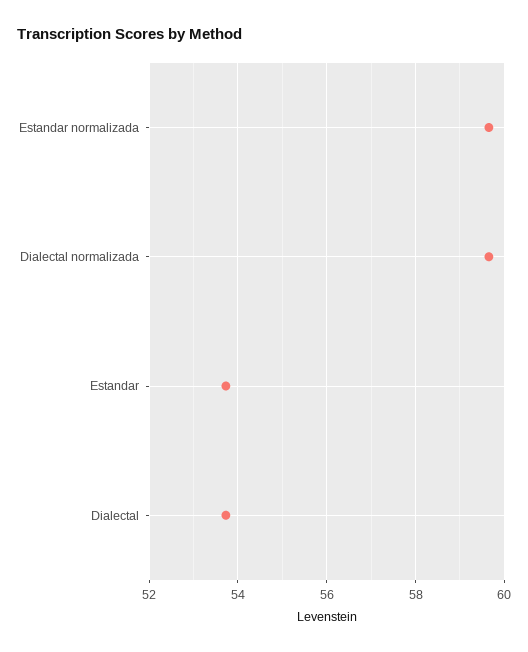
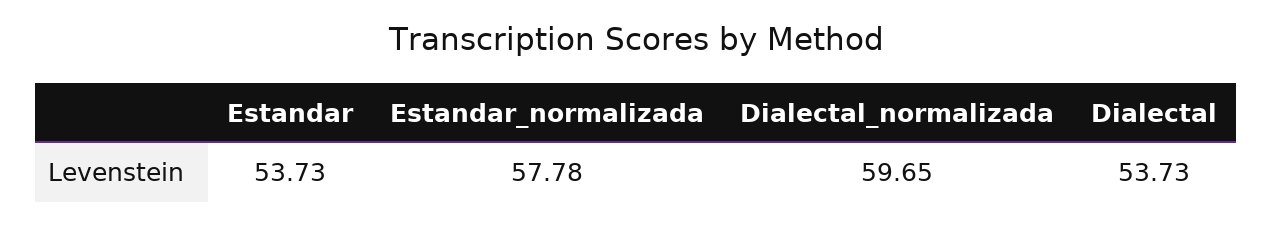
  {
-   "Estandar normalizada": 59.6,
+   "Estandar normalizada": 57.78,
    "Dialectal normalizada": 59.65,
    "Estandar": 53.73,
    "Dialectal": 53.73
  }

